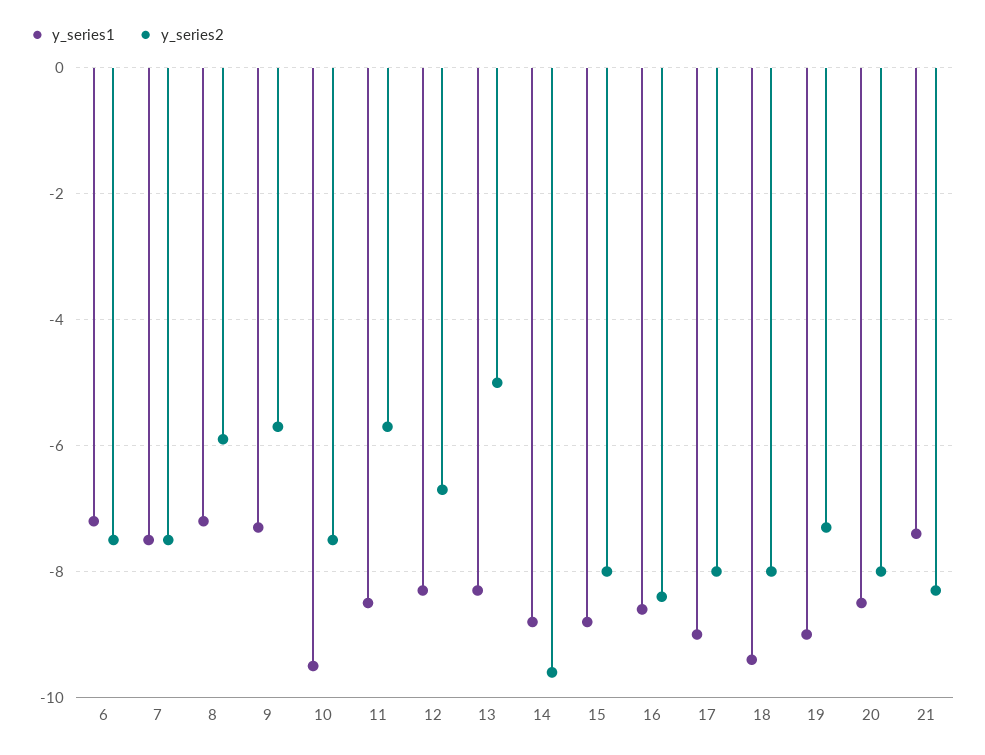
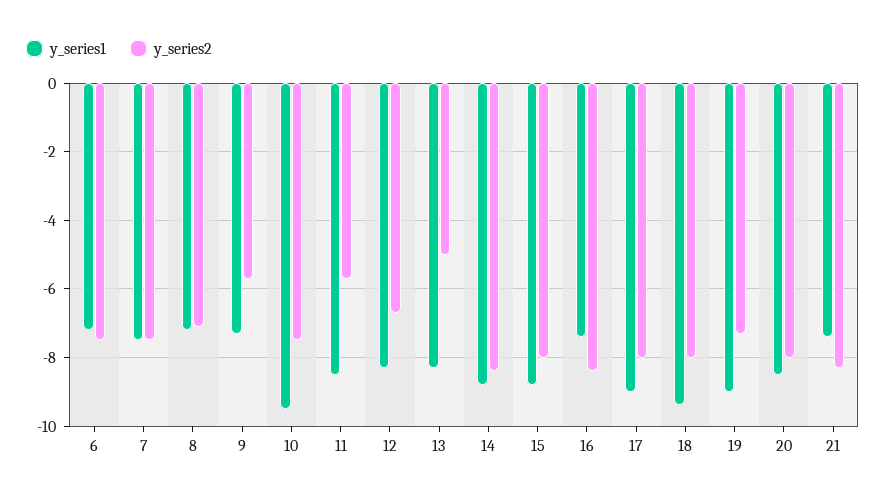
  {
    "y_series1": {
      "6": -7,
      "7": -7.5,
      "8": -7,
      "9": -7.5,
      "10": -9.5,
      "11": -8.5,
      "12": -8.5,
      "13": -8.5,
      "14": -9,
      "15": -9,
-     "16": -8.5,
+     "16": -7.5,
      "17": -9,
      "18": -9.5,
      "19": -9,
      "20": -8.5,
      "21": -7.5
    },
    "y_series2": {
      "6": -7.5,
      "7": -7.5,
-     "8": -6,
+     "8": -7,
      "9": -5.5,
      "10": -7.5,
      "11": -5.5,
      "12": -6.5,
      "13": -5,
-     "14": -9.5,
+     "14": -8.5,
      "15": -8,
      "16": -8.5,
      "17": -8,
      "18": -8,
      "19": -7.5,
      "20": -8,
      "21": -8.5
    }
  }

